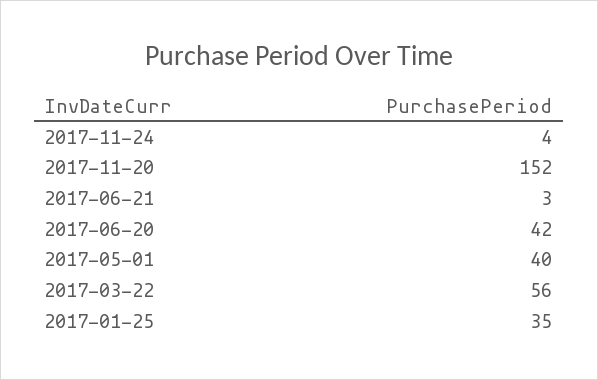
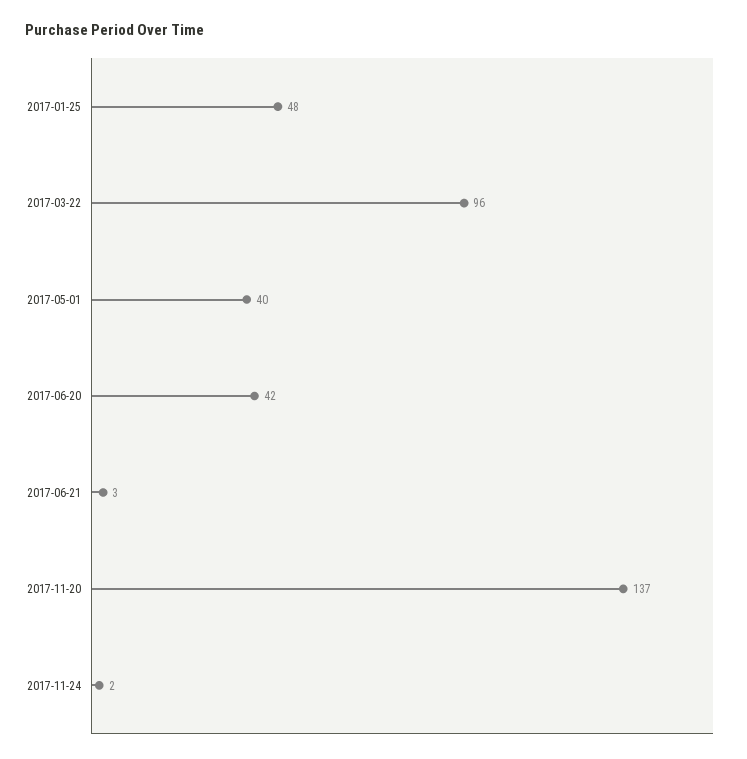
  {
-   "2017-11-24": 4,
+   "2017-11-24": 2,
-   "2017-11-20": 152,
+   "2017-11-20": 137,
    "2017-06-21": 3,
    "2017-06-20": 42,
    "2017-05-01": 40,
-   "2017-03-22": 56,
+   "2017-03-22": 96,
-   "2017-01-25": 35
+   "2017-01-25": 48
  }

